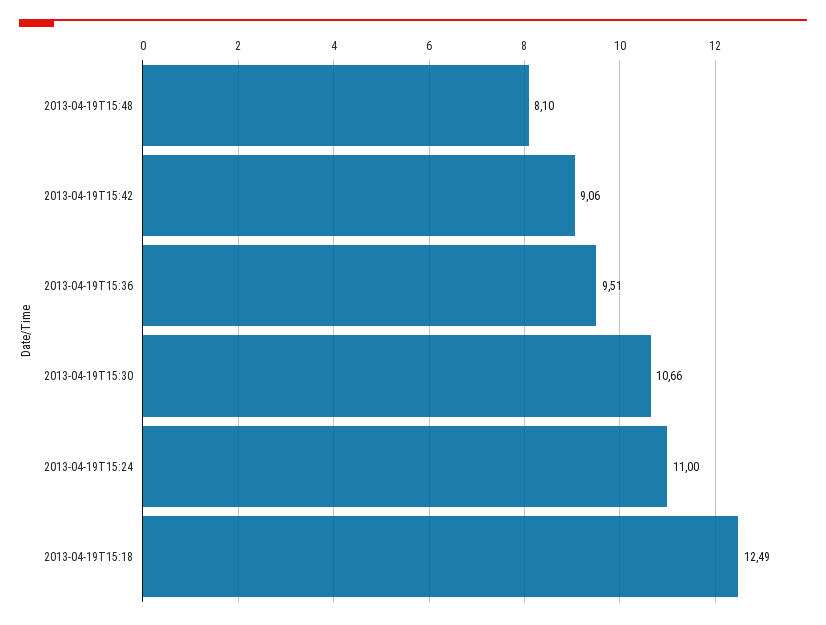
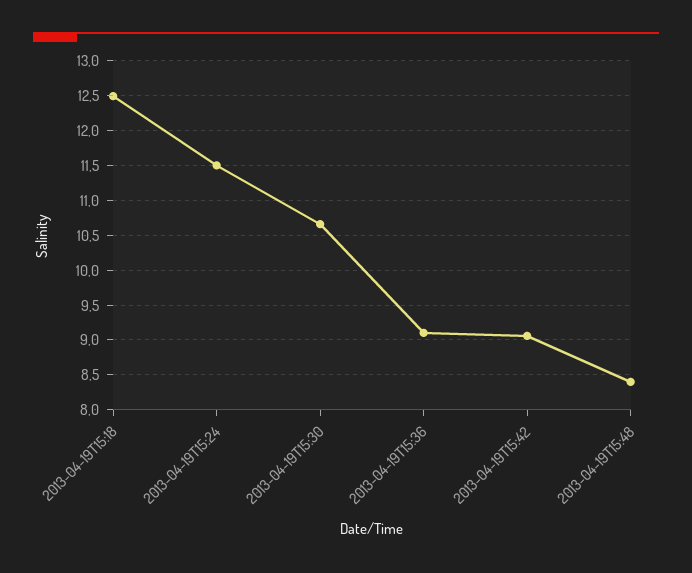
  {
-   "2013-04-19T15:48": 8.1,
+   "2013-04-19T15:48": 8.4,
    "2013-04-19T15:42": 9.06,
-   "2013-04-19T15:36": 9.51,
+   "2013-04-19T15:36": 9.1,
    "2013-04-19T15:30": 10.66,
-   "2013-04-19T15:24": 11,
+   "2013-04-19T15:24": 11.5,
    "2013-04-19T15:18": 12.49
  }

